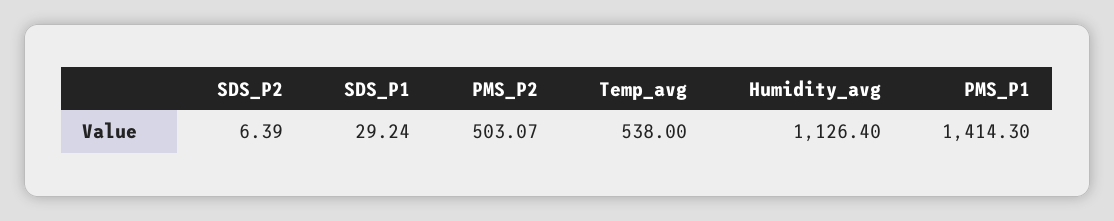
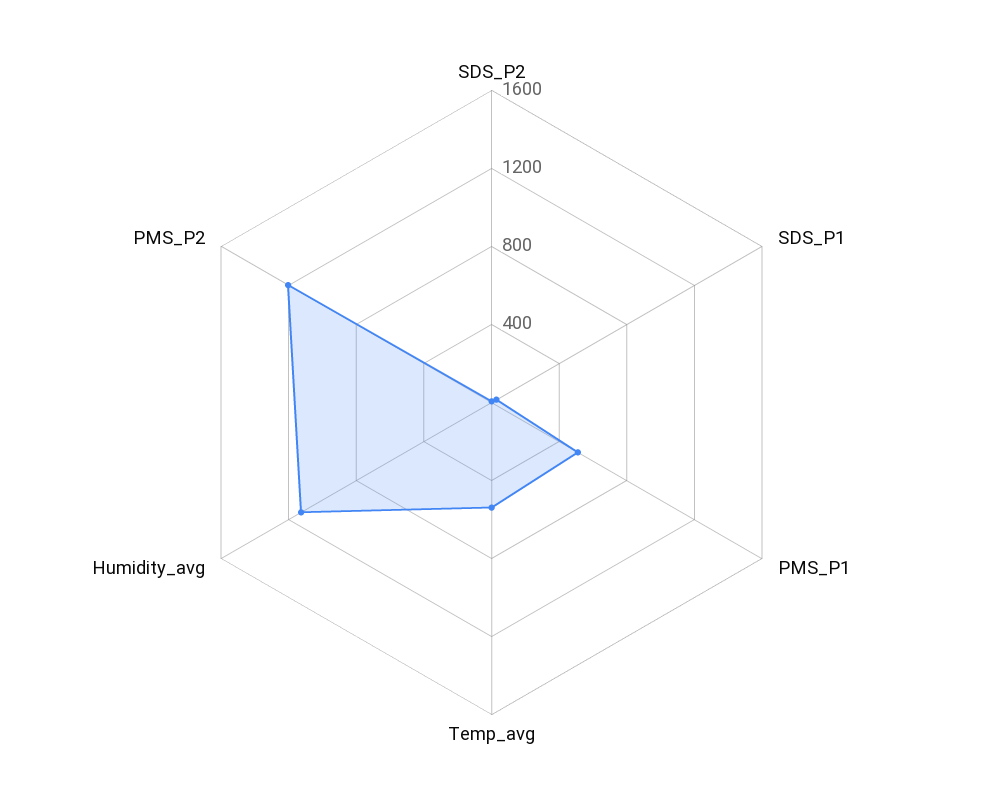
  {
    "SDS_P2": 6.39,
    "SDS_P1": 29.24,
-   "PMS_P2": 503.07,
+   "PMS_P2": 1200,
    "Temp_avg": 538,
    "Humidity_avg": 1126.4,
-   "PMS_P1": 1414.3
+   "PMS_P1": 500
  }

